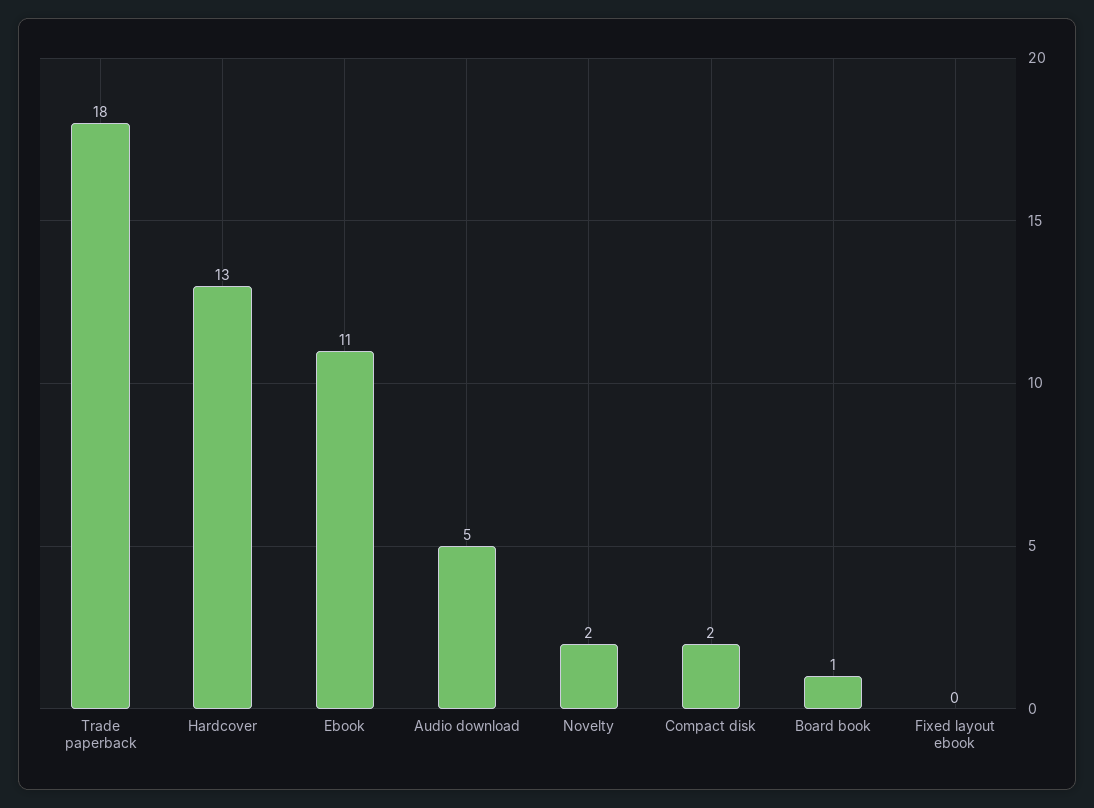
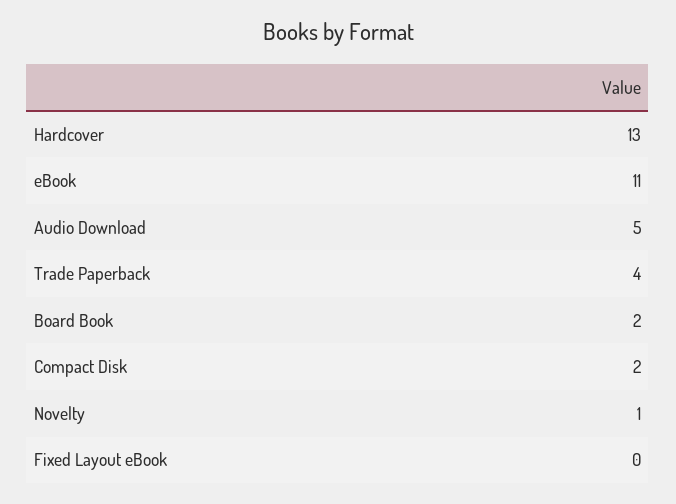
  {
-   "Trade paperback": 18,
+   "Trade paperback": 4,
    "Hardcover": 13,
    "Ebook": 11,
    "Audio download": 5,
-   "Novelty": 2,
+   "Novelty": 1,
    "Compact disk": 2,
-   "Board book": 1,
+   "Board book": 2,
    "Fixed layout ebook": 0
  }

